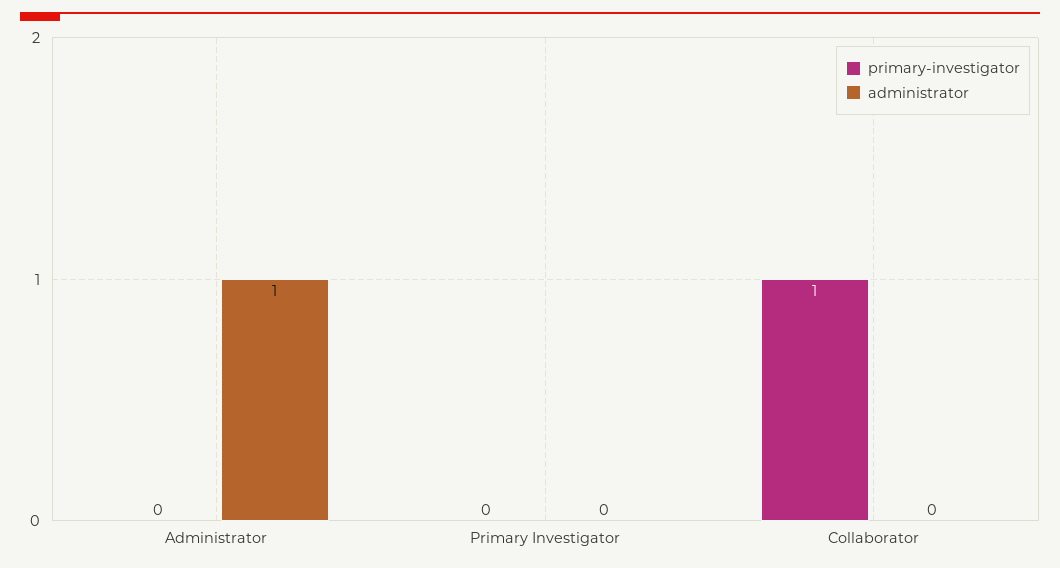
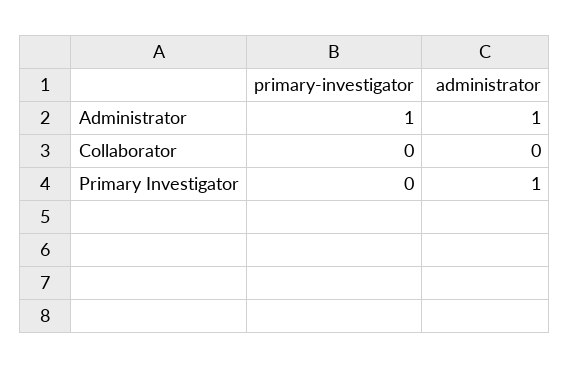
  {
    "primary-investigator": {
-     "Administrator": 0,
+     "Administrator": 1,
      "Primary Investigator": 0,
-     "Collaborator": 1
+     "Collaborator": 0
    },
    "administrator": {
      "Administrator": 1,
-     "Primary Investigator": 0,
+     "Primary Investigator": 1,
      "Collaborator": 0
    }
  }

